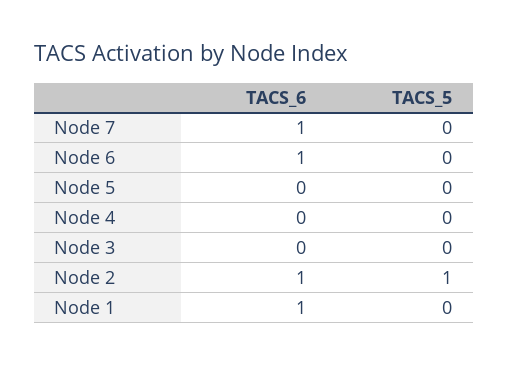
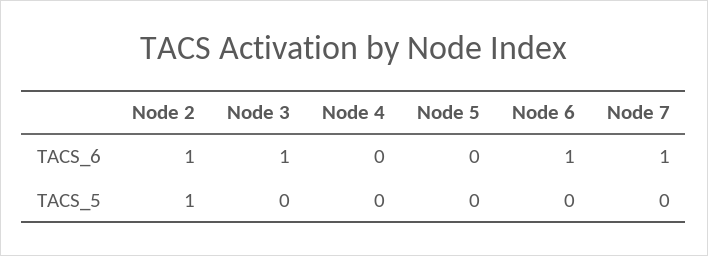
  {
    "TACS_6": {
      "Node 7": 1,
      "Node 6": 1,
      "Node 5": 0,
      "Node 4": 0,
-     "Node 3": 0,
+     "Node 3": 1,
-     "Node 2": 1,
+     "Node 2": 1
-     "Node 1": 1
    },
    "TACS_5": {
      "Node 7": 0,
      "Node 6": 0,
      "Node 5": 0,
      "Node 4": 0,
      "Node 3": 0,
-     "Node 2": 1,
+     "Node 2": 1
-     "Node 1": 0
    }
  }

